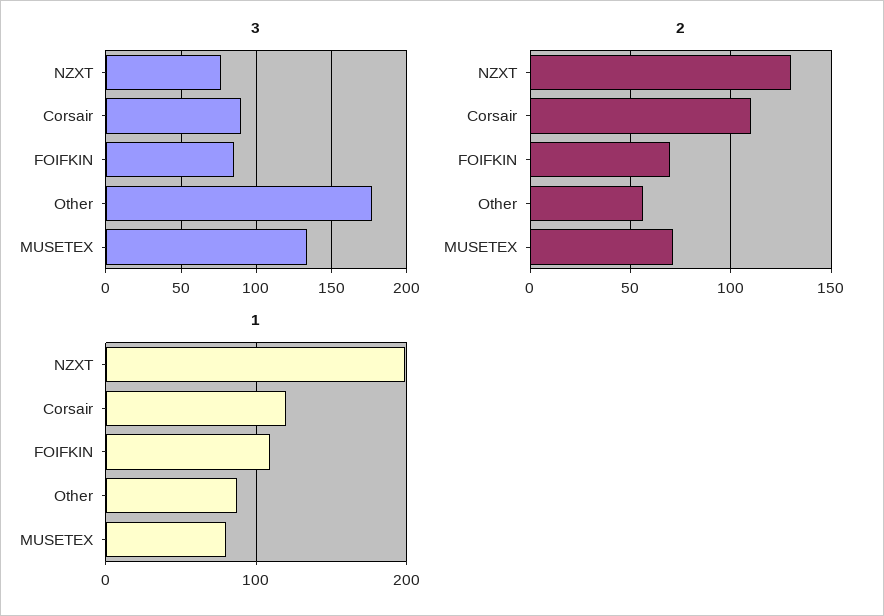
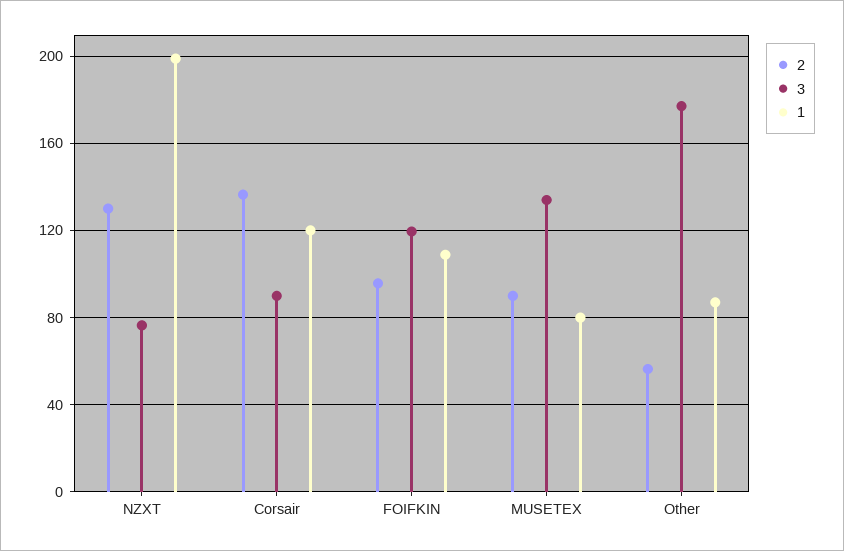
  {
    "3": {
      "NZXT": 75,
      "Corsair": 90,
-     "FOIFKIN": 85,
+     "FOIFKIN": 120,
      "Other": 175,
      "MUSETEX": 135
    },
    "2": {
      "NZXT": 130,
-     "Corsair": 110,
+     "Corsair": 135,
-     "FOIFKIN": 70,
+     "FOIFKIN": 95,
      "Other": 55,
-     "MUSETEX": 70
+     "MUSETEX": 90
    },
    "1": {
      "NZXT": 200,
      "Corsair": 120,
      "FOIFKIN": 110,
      "Other": 85,
      "MUSETEX": 80
    }
  }

